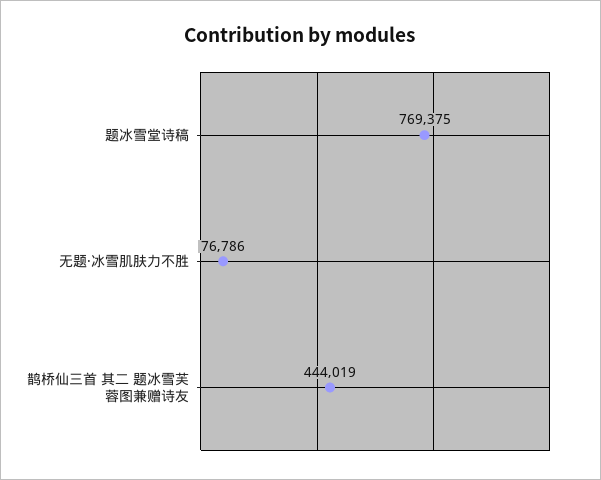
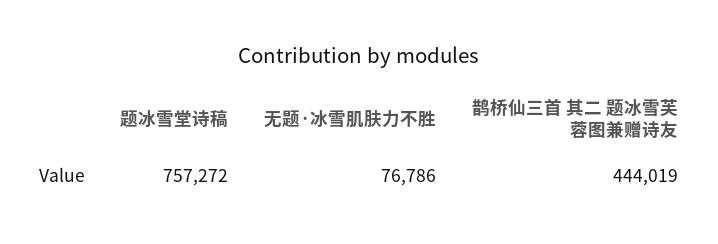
  {
-   "题冰雪堂诗稿": 769375,
+   "题冰雪堂诗稿": 757272,
    "无题·冰雪肌肤力不胜": 76786,
    "鹊桥仙三首 其二 题冰雪芙蓉图兼赠诗友": 444019
  }

